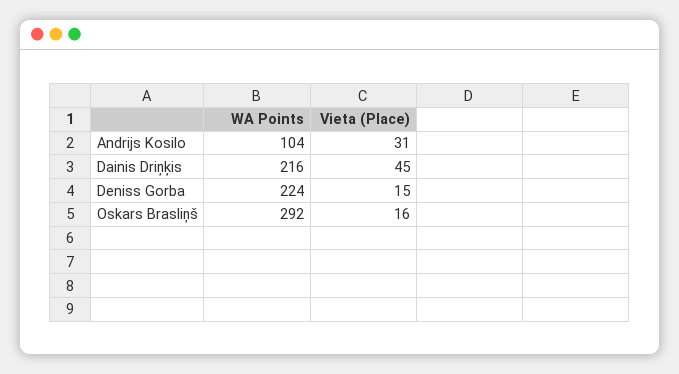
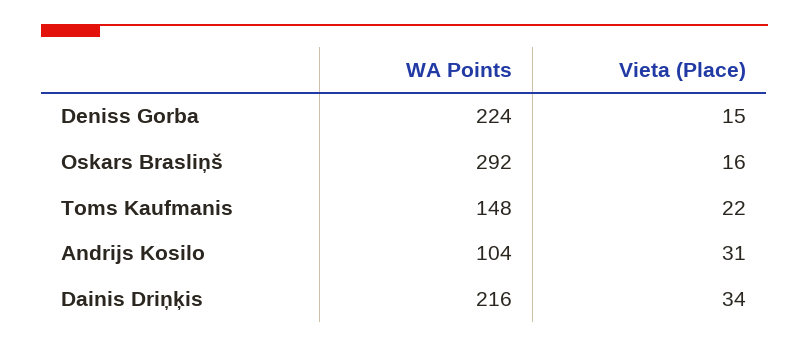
  {
    "WA Points": {
      "Andrijs Kosilo": 104,
      "Dainis Driņķis": 216,
      "Deniss Gorba": 224,
-     "Oskars Brasliņš": 292
+     "Oskars Brasliņš": 292,
+     "Toms Kaufmanis": 148
    },
    "Vieta (Place)": {
      "Andrijs Kosilo": 31,
-     "Dainis Driņķis": 45,
+     "Dainis Driņķis": 34,
      "Deniss Gorba": 15,
-     "Oskars Brasliņš": 16
+     "Oskars Brasliņš": 16,
+     "Toms Kaufmanis": 22
    }
  }

